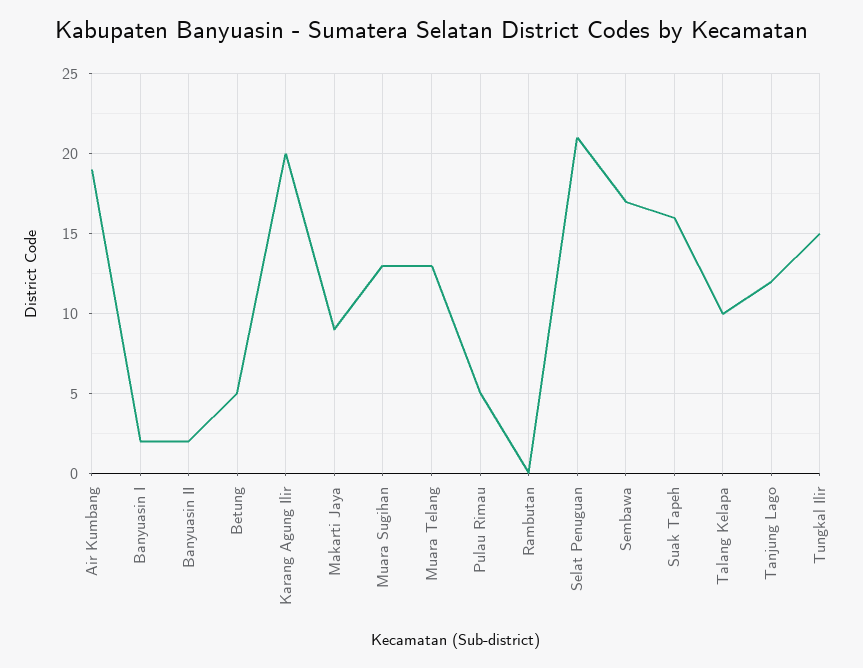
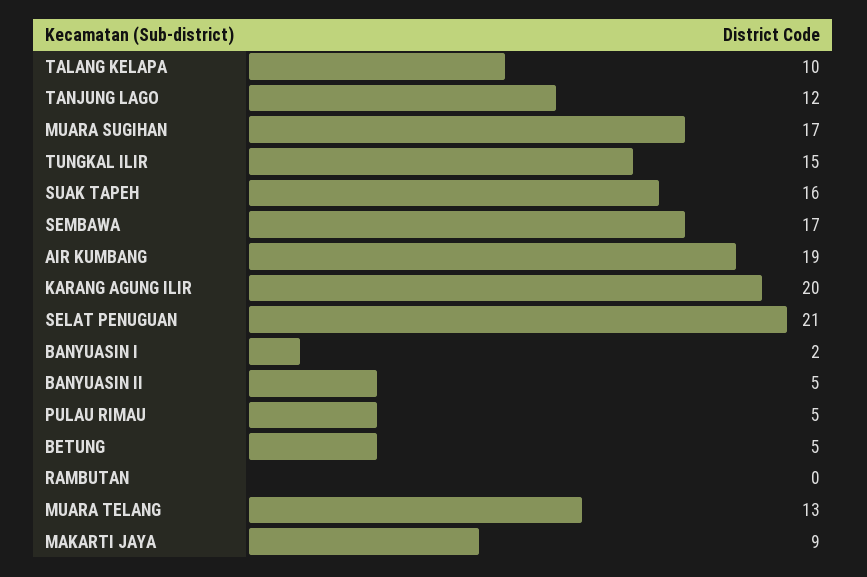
  {
    "Air Kumbang": 19,
    "Banyuasin I": 2,
-   "Banyuasin II": 2,
+   "Banyuasin II": 5,
    "Betung": 5,
    "Karang Agung Ilir": 20,
    "Makarti Jaya": 9,
-   "Muara Sugihan": 13,
+   "Muara Sugihan": 17,
    "Muara Telang": 13,
    "Pulau Rimau": 5,
    "Rambutan": 0,
    "Selat Penuguan": 21,
    "Sembawa": 17,
    "Suak Tapeh": 16,
    "Talang Kelapa": 10,
    "Tanjung Lago": 12,
    "Tungkal Ilir": 15
  }

